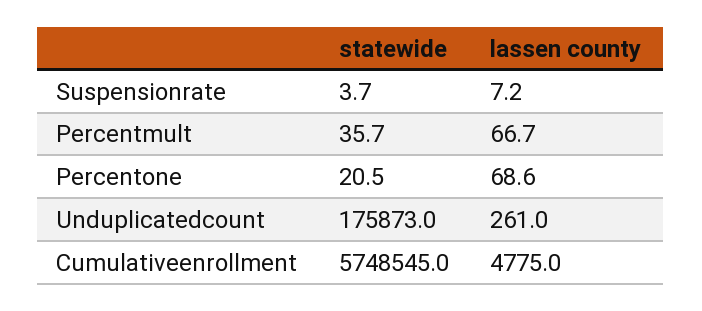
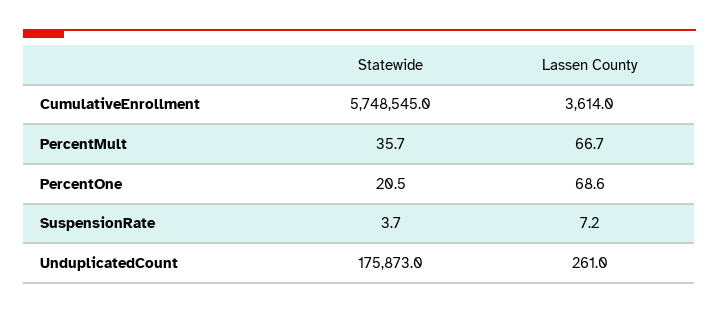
  {
    "statewide": {
      "Suspensionrate": 3.7,
      "Percentmult": 35.7,
      "Percentone": 20.5,
      "Unduplicatedcount": 175873,
      "Cumulativeenrollment": 5748545
    },
    "lassen county": {
      "Suspensionrate": 7.2,
      "Percentmult": 66.7,
      "Percentone": 68.6,
      "Unduplicatedcount": 261,
-     "Cumulativeenrollment": 4775
+     "Cumulativeenrollment": 3614
    }
  }

